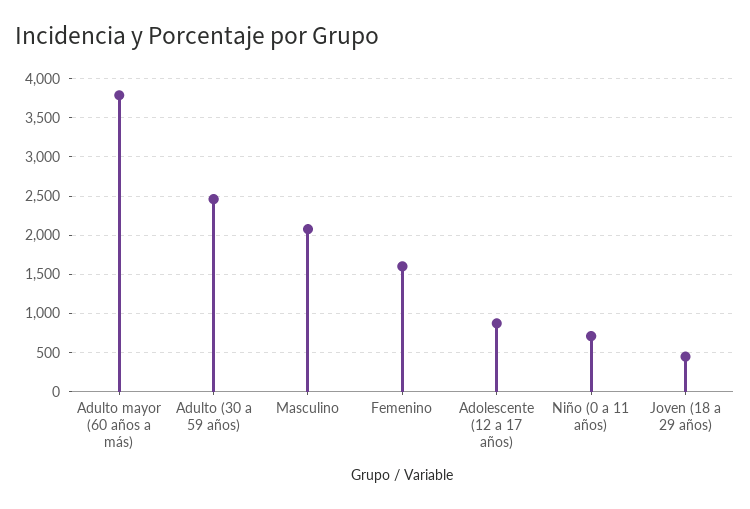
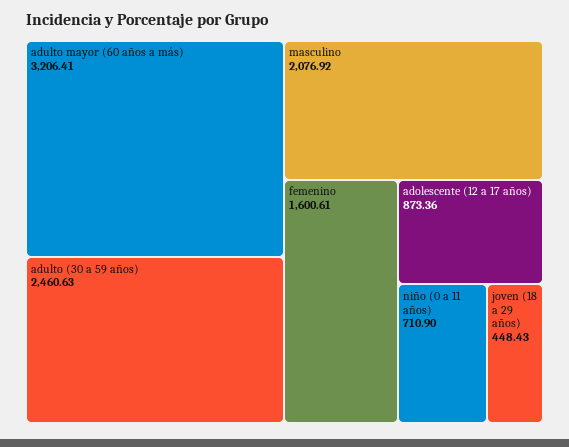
  {
-   "Adulto mayor (60 años a más)": 3800,
+   "Adulto mayor (60 años a más)": 3206.41,
    "Adulto (30 a 59 años)": 2460.63,
    "Masculino": 2076.92,
    "Femenino": 1600.61,
    "Adolescente (12 a 17 años)": 873.36,
    "Niño (0 a 11 años)": 710.9,
    "Joven (18 a 29 años)": 448.43
  }

